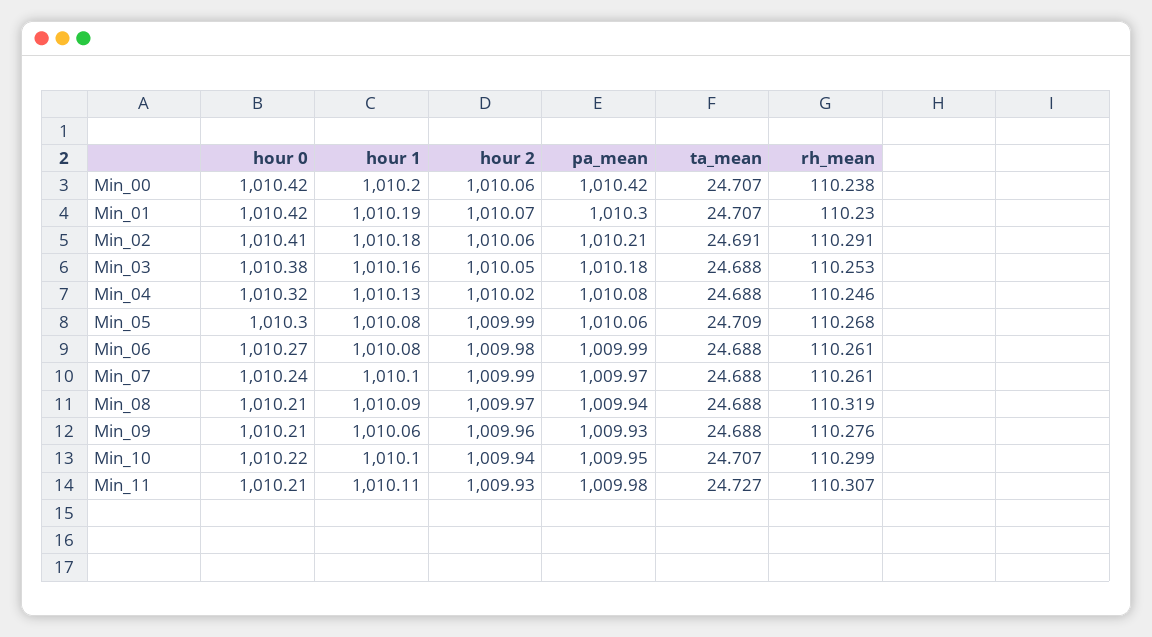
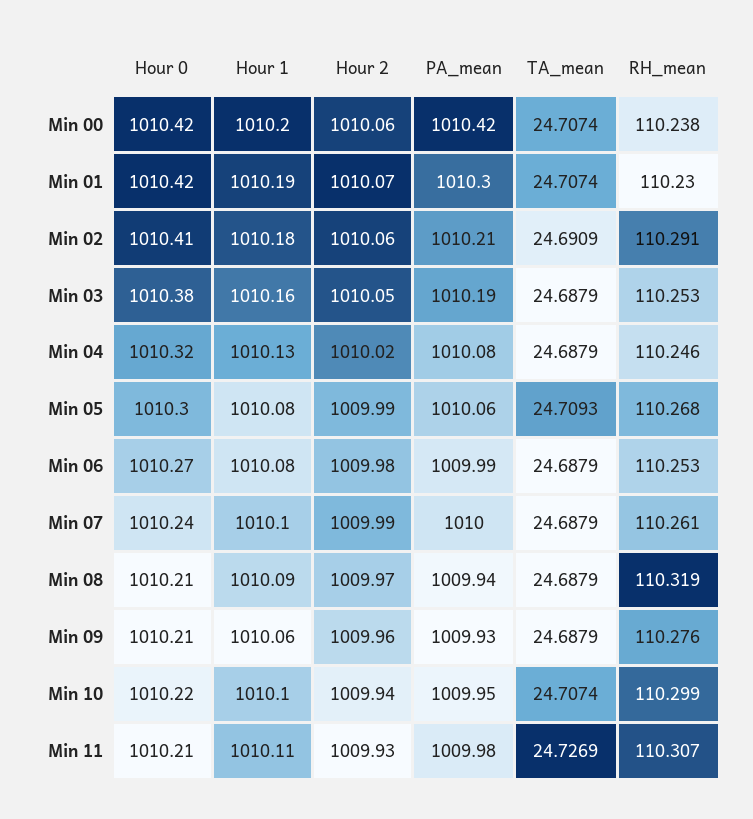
  {
    "hour 0": {
      "Min_00": 1010.42,
      "Min_01": 1010.42,
      "Min_02": 1010.41,
      "Min_03": 1010.38,
      "Min_04": 1010.32,
      "Min_05": 1010.3,
      "Min_06": 1010.27,
      "Min_07": 1010.24,
      "Min_08": 1010.21,
      "Min_09": 1010.21,
      "Min_10": 1010.22,
      "Min_11": 1010.21
    },
    "hour 1": {
      "Min_00": 1010.2,
      "Min_01": 1010.19,
      "Min_02": 1010.18,
      "Min_03": 1010.16,
      "Min_04": 1010.13,
      "Min_05": 1010.08,
      "Min_06": 1010.08,
      "Min_07": 1010.1,
      "Min_08": 1010.09,
      "Min_09": 1010.06,
      "Min_10": 1010.1,
      "Min_11": 1010.11
    },
    "hour 2": {
      "Min_00": 1010.06,
      "Min_01": 1010.07,
      "Min_02": 1010.06,
      "Min_03": 1010.05,
      "Min_04": 1010.02,
      "Min_05": 1009.99,
      "Min_06": 1009.98,
      "Min_07": 1009.99,
      "Min_08": 1009.97,
      "Min_09": 1009.96,
      "Min_10": 1009.94,
      "Min_11": 1009.93
    },
    "pa_mean": {
      "Min_00": 1010.42,
      "Min_01": 1010.3,
      "Min_02": 1010.21,
-     "Min_03": 1010.18,
+     "Min_03": 1010.19,
      "Min_04": 1010.08,
      "Min_05": 1010.06,
      "Min_06": 1009.99,
-     "Min_07": 1009.97,
+     "Min_07": 1010,
      "Min_08": 1009.94,
      "Min_09": 1009.93,
      "Min_10": 1009.95,
      "Min_11": 1009.98
    },
    "ta_mean": {
      "Min_00": 24.7074,
      "Min_01": 24.7074,
      "Min_02": 24.6909,
      "Min_03": 24.6879,
      "Min_04": 24.6879,
      "Min_05": 24.7093,
      "Min_06": 24.6879,
      "Min_07": 24.6879,
      "Min_08": 24.6879,
      "Min_09": 24.6879,
      "Min_10": 24.7074,
      "Min_11": 24.7269
    },
    "rh_mean": {
      "Min_00": 110.238,
      "Min_01": 110.23,
      "Min_02": 110.291,
      "Min_03": 110.253,
      "Min_04": 110.246,
      "Min_05": 110.268,
-     "Min_06": 110.261,
+     "Min_06": 110.253,
      "Min_07": 110.261,
      "Min_08": 110.319,
      "Min_09": 110.276,
      "Min_10": 110.299,
      "Min_11": 110.307
    }
  }

